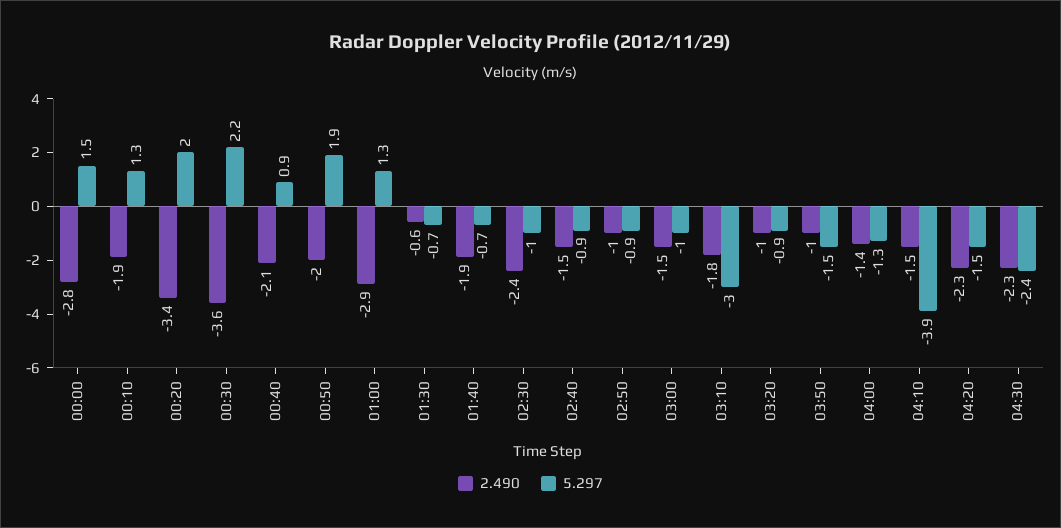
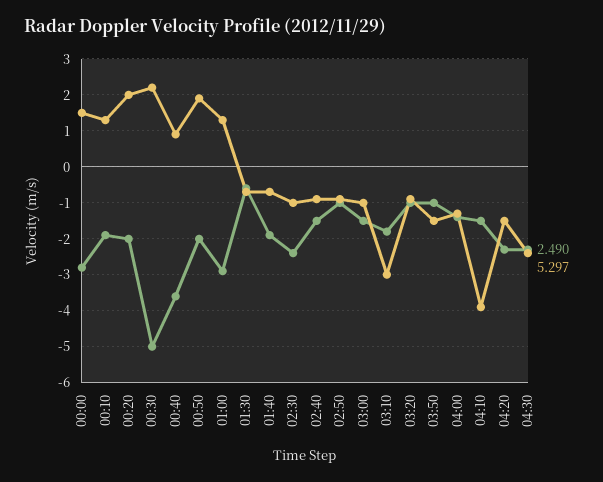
  {
    "2.490": {
      "00:00": -2.8,
      "00:10": -1.9,
-     "00:20": -3.4,
+     "00:20": -2,
-     "00:30": -3.6,
+     "00:30": -5,
-     "00:40": -2.1,
+     "00:40": -3.5,
      "00:50": -2,
      "01:00": -2.9,
      "01:30": -0.6,
      "01:40": -1.9,
      "02:30": -2.4,
      "02:40": -1.5,
      "02:50": -1,
      "03:00": -1.5,
      "03:10": -1.8,
      "03:20": -1,
      "03:50": -1,
      "04:00": -1.4,
      "04:10": -1.5,
      "04:20": -2.3,
      "04:30": -2.3
    },
    "5.297": {
      "00:00": 1.5,
      "00:10": 1.3,
      "00:20": 2,
      "00:30": 2.2,
      "00:40": 0.9,
      "00:50": 1.9,
      "01:00": 1.3,
      "01:30": -0.7,
      "01:40": -0.7,
      "02:30": -1,
      "02:40": -0.9,
      "02:50": -0.9,
      "03:00": -1,
      "03:10": -3,
      "03:20": -0.9,
      "03:50": -1.5,
      "04:00": -1.3,
      "04:10": -3.9,
      "04:20": -1.5,
      "04:30": -2.4
    }
  }

